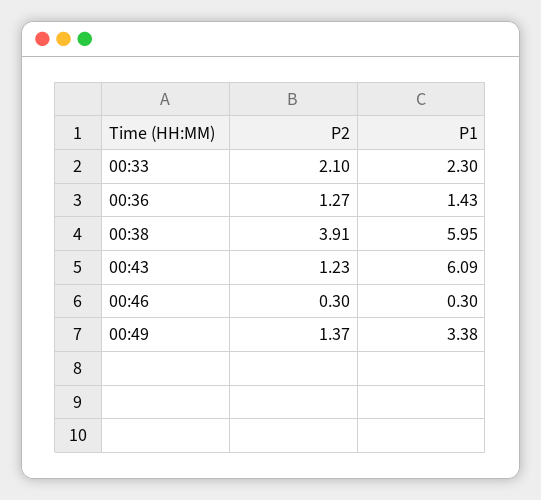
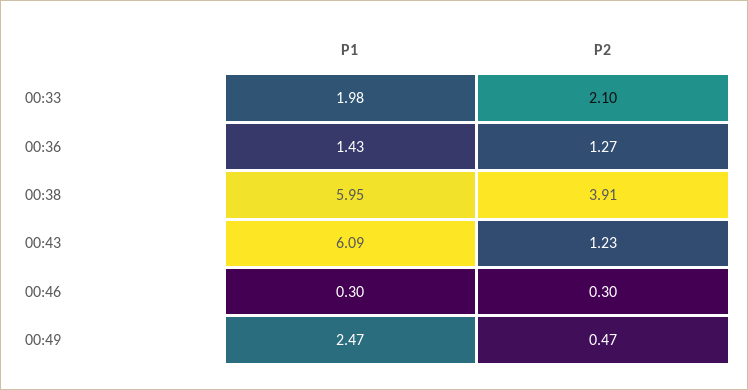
  {
    "P2": {
      "00:33": 2.1,
      "00:36": 1.27,
      "00:38": 3.91,
      "00:43": 1.23,
      "00:46": 0.3,
-     "00:49": 1.37
+     "00:49": 0.47
    },
    "P1": {
-     "00:33": 2.3,
+     "00:33": 1.98,
      "00:36": 1.43,
      "00:38": 5.95,
      "00:43": 6.09,
      "00:46": 0.3,
-     "00:49": 3.38
+     "00:49": 2.47
    }
  }

